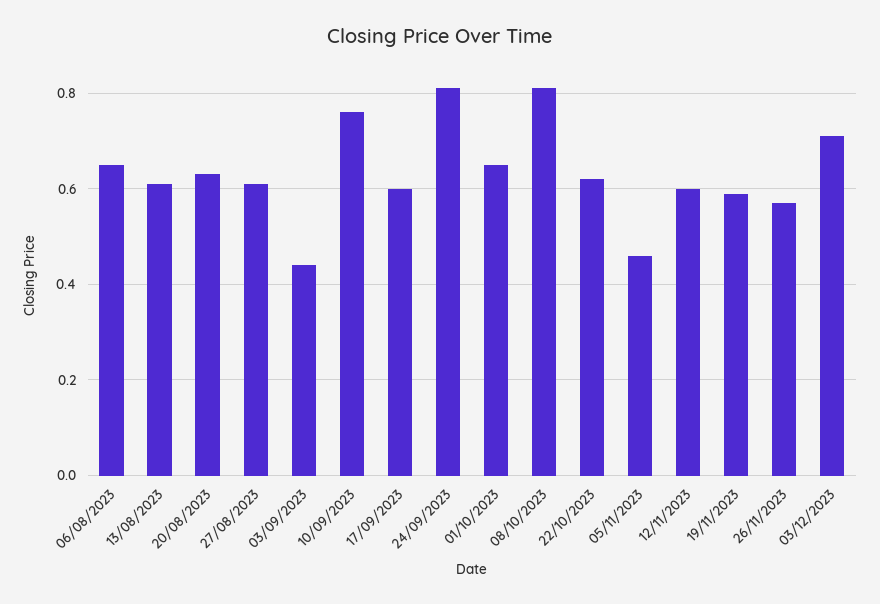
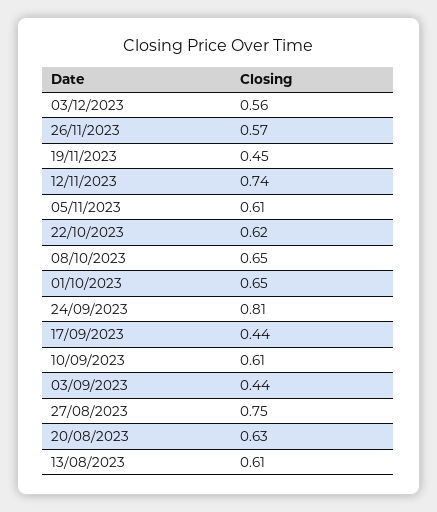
  {
-   "06/08/2023": 0.65,
    "13/08/2023": 0.61,
    "20/08/2023": 0.63,
-   "27/08/2023": 0.6,
+   "27/08/2023": 0.75,
    "03/09/2023": 0.44,
-   "10/09/2023": 0.75,
+   "10/09/2023": 0.61,
-   "17/09/2023": 0.6,
+   "17/09/2023": 0.44,
    "24/09/2023": 0.81,
    "01/10/2023": 0.65,
-   "08/10/2023": 0.8,
+   "08/10/2023": 0.65,
    "22/10/2023": 0.62,
-   "05/11/2023": 0.45,
+   "05/11/2023": 0.61,
-   "12/11/2023": 0.6,
+   "12/11/2023": 0.74,
-   "19/11/2023": 0.6,
+   "19/11/2023": 0.45,
    "26/11/2023": 0.57,
-   "03/12/2023": 0.7
+   "03/12/2023": 0.56
  }

